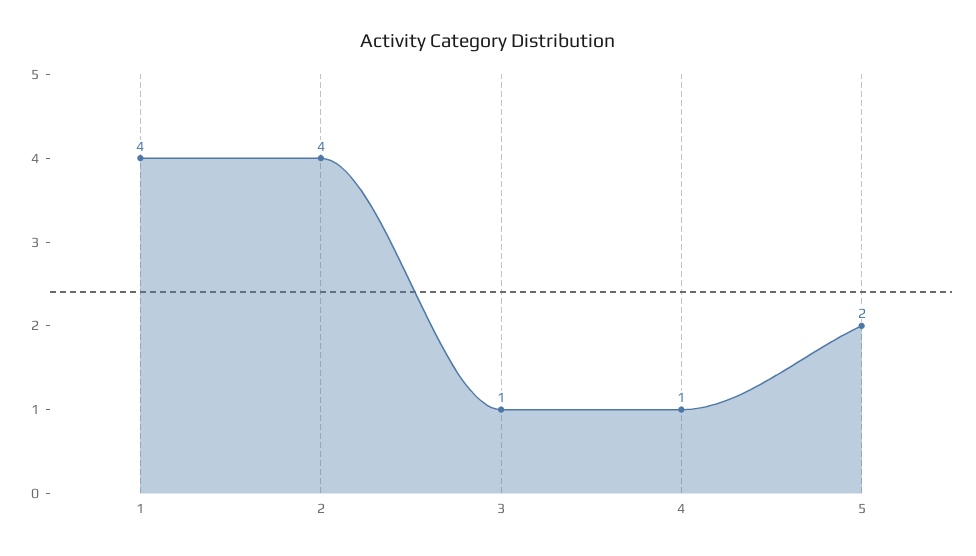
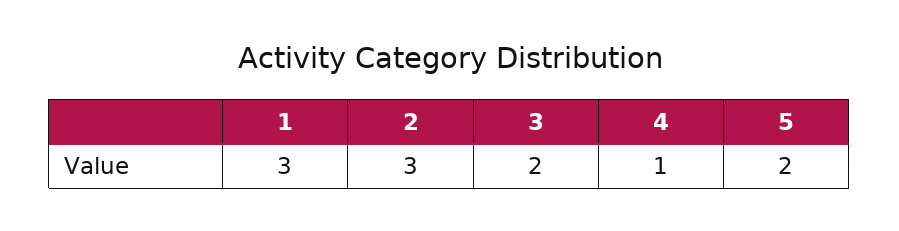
  {
-   "1": 4,
+   "1": 3,
-   "2": 4,
+   "2": 3,
-   "3": 1,
+   "3": 2,
    "4": 1,
    "5": 2
  }

